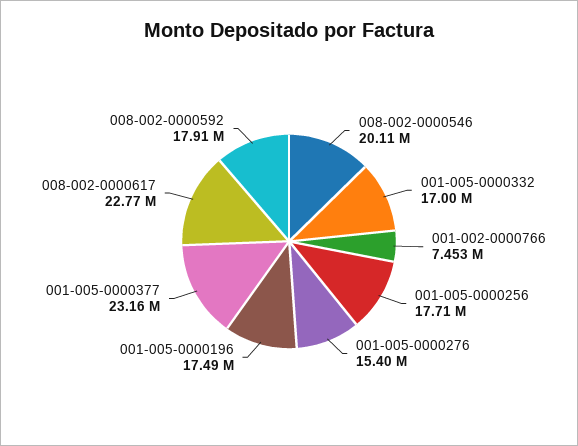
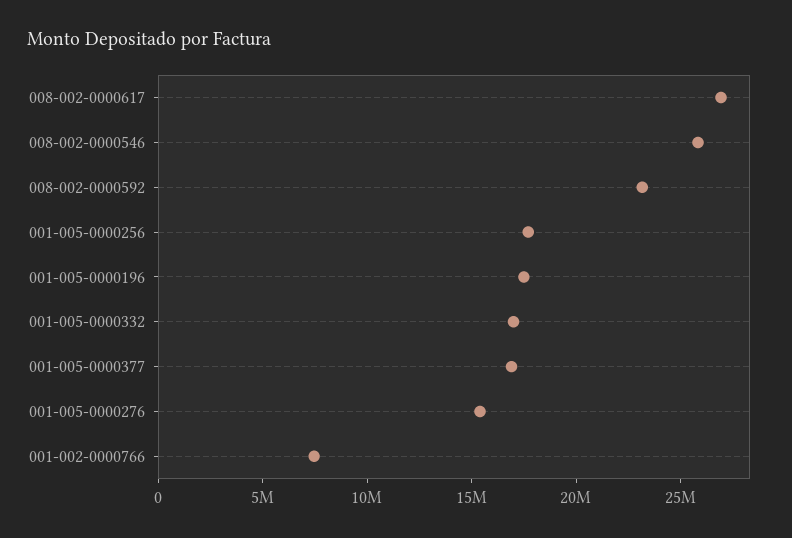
  {
-   "008-002-0000546": 20110000,
+   "008-002-0000546": 26000000,
    "001-005-0000332": 17000000,
    "001-002-0000766": 7453000,
    "001-005-0000256": 17710000,
    "001-005-0000276": 15400000,
    "001-005-0000196": 17490000,
-   "001-005-0000377": 23160000,
+   "001-005-0000377": 17000000,
-   "008-002-0000617": 22770000,
+   "008-002-0000617": 27000000,
-   "008-002-0000592": 17910000
+   "008-002-0000592": 23000000
  }

